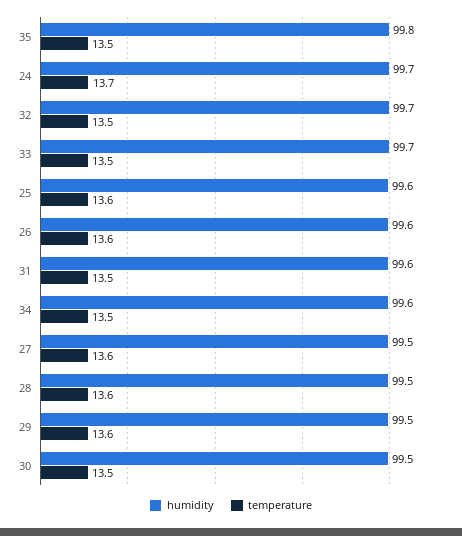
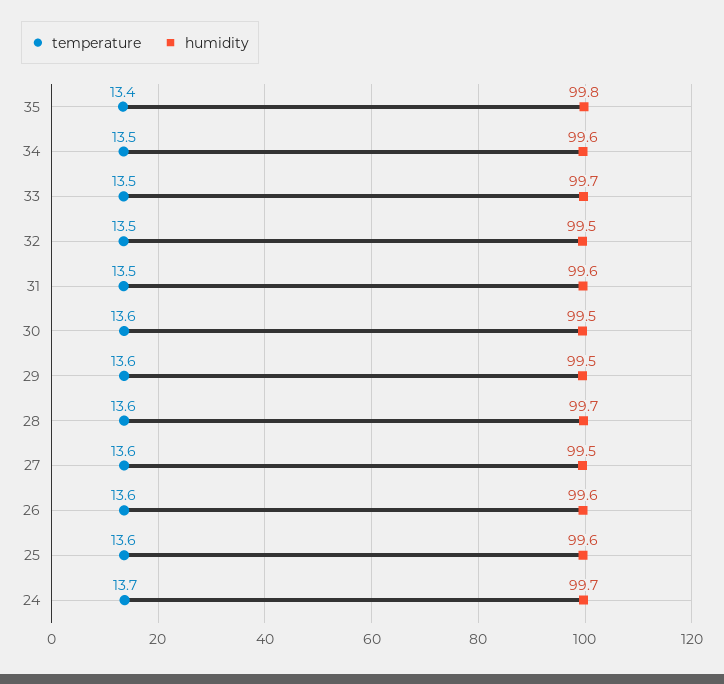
  {
    "humidity": {
      "35": 99.8,
      "24": 99.7,
-     "32": 99.7,
+     "32": 99.5,
      "33": 99.7,
      "25": 99.6,
      "26": 99.6,
      "31": 99.6,
      "34": 99.6,
      "27": 99.5,
-     "28": 99.5,
+     "28": 99.7,
      "29": 99.5,
      "30": 99.5
    },
    "temperature": {
-     "35": 13.5,
+     "35": 13.4,
      "24": 13.7,
      "32": 13.5,
      "33": 13.5,
      "25": 13.6,
      "26": 13.6,
      "31": 13.5,
      "34": 13.5,
      "27": 13.6,
      "28": 13.6,
      "29": 13.6,
-     "30": 13.5
+     "30": 13.6
    }
  }

